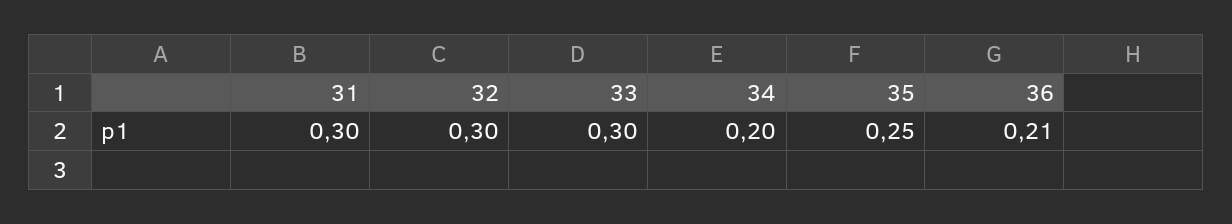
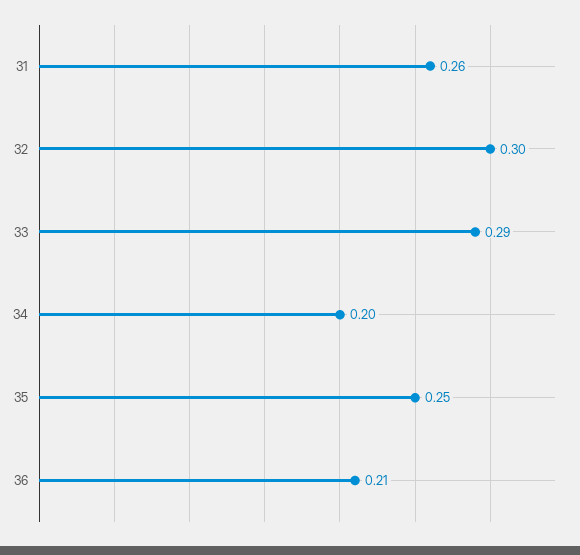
  {
-   "31": 0.3,
+   "31": 0.26,
    "32": 0.3,
-   "33": 0.3,
+   "33": 0.29,
    "34": 0.2,
    "35": 0.25,
    "36": 0.21
  }

